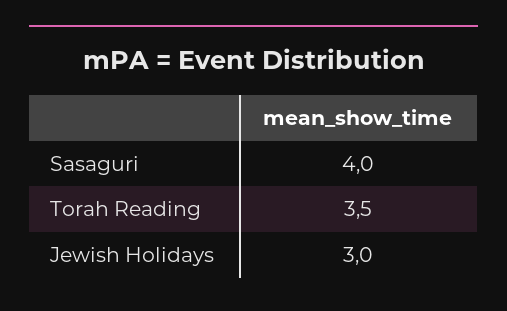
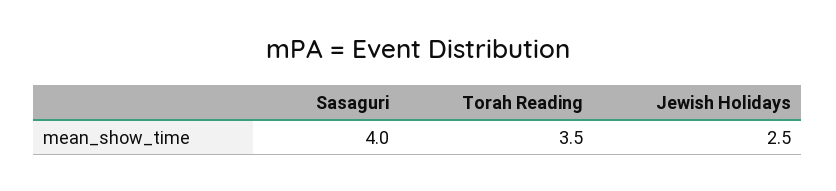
  {
    "Sasaguri": 4,
    "Torah Reading": 3.5,
-   "Jewish Holidays": 3
+   "Jewish Holidays": 2.5
  }

